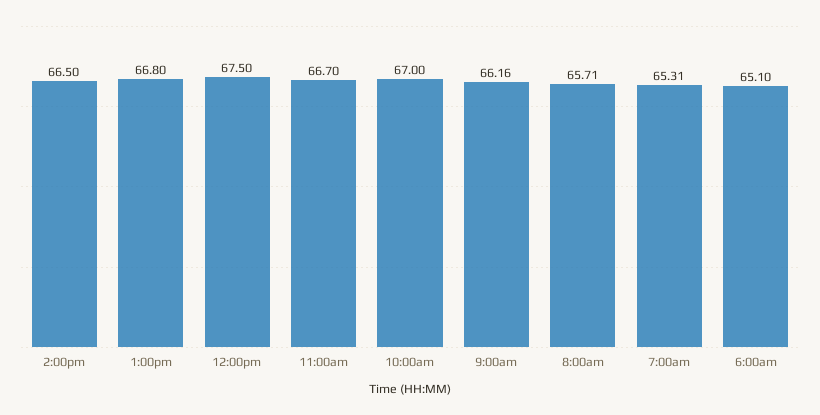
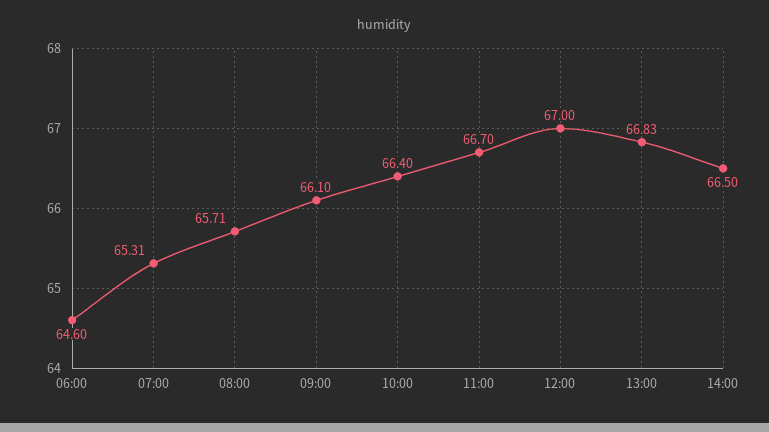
  {
    "2:00pm": 66.5,
-   "1:00pm": 66.8,
+   "1:00pm": 66.83,
-   "12:00pm": 67.5,
+   "12:00pm": 67,
    "11:00am": 66.7,
-   "10:00am": 67,
+   "10:00am": 66.4,
-   "9:00am": 66.16,
+   "9:00am": 66.1,
    "8:00am": 65.71,
    "7:00am": 65.31,
-   "6:00am": 65.1
+   "6:00am": 64.6
  }

